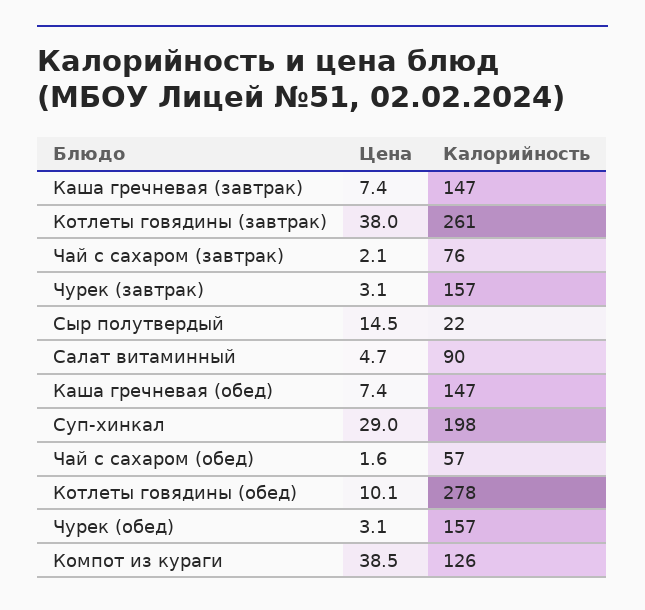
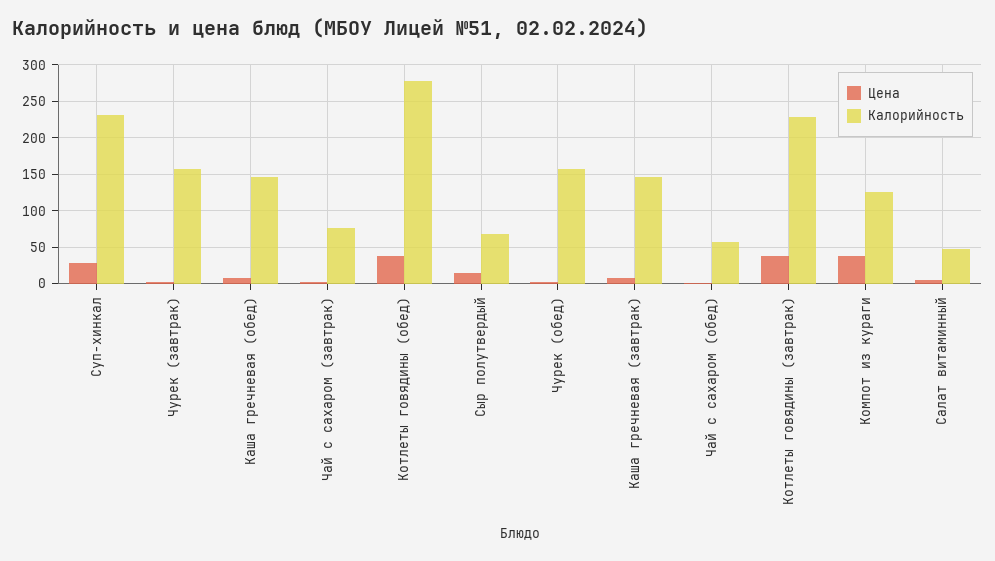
  {
    "Цена": {
      "Каша гречневая (завтрак)": 7.4,
      "Котлеты говядины (завтрак)": 38,
      "Чай с сахаром (завтрак)": 2.1,
      "Чурек (завтрак)": 3.1,
      "Сыр полутвердый": 14.5,
      "Салат витаминный": 4.7,
      "Каша гречневая (обед)": 7.4,
      "Суп-хинкал": 29,
      "Чай с сахаром (обед)": 1.6,
-     "Котлеты говядины (обед)": 10.1,
+     "Котлеты говядины (обед)": 40,
      "Чурек (обед)": 3.1,
      "Компот из кураги": 38.5
    },
    "Калорийность": {
      "Каша гречневая (завтрак)": 147,
-     "Котлеты говядины (завтрак)": 261,
+     "Котлеты говядины (завтрак)": 230,
      "Чай с сахаром (завтрак)": 76,
      "Чурек (завтрак)": 157,
-     "Сыр полутвердый": 22,
+     "Сыр полутвердый": 70,
-     "Салат витаминный": 90,
+     "Салат витаминный": 50,
      "Каша гречневая (обед)": 147,
-     "Суп-хинкал": 198,
+     "Суп-хинкал": 230,
      "Чай с сахаром (обед)": 57,
      "Котлеты говядины (обед)": 278,
      "Чурек (обед)": 157,
      "Компот из кураги": 126
    }
  }

